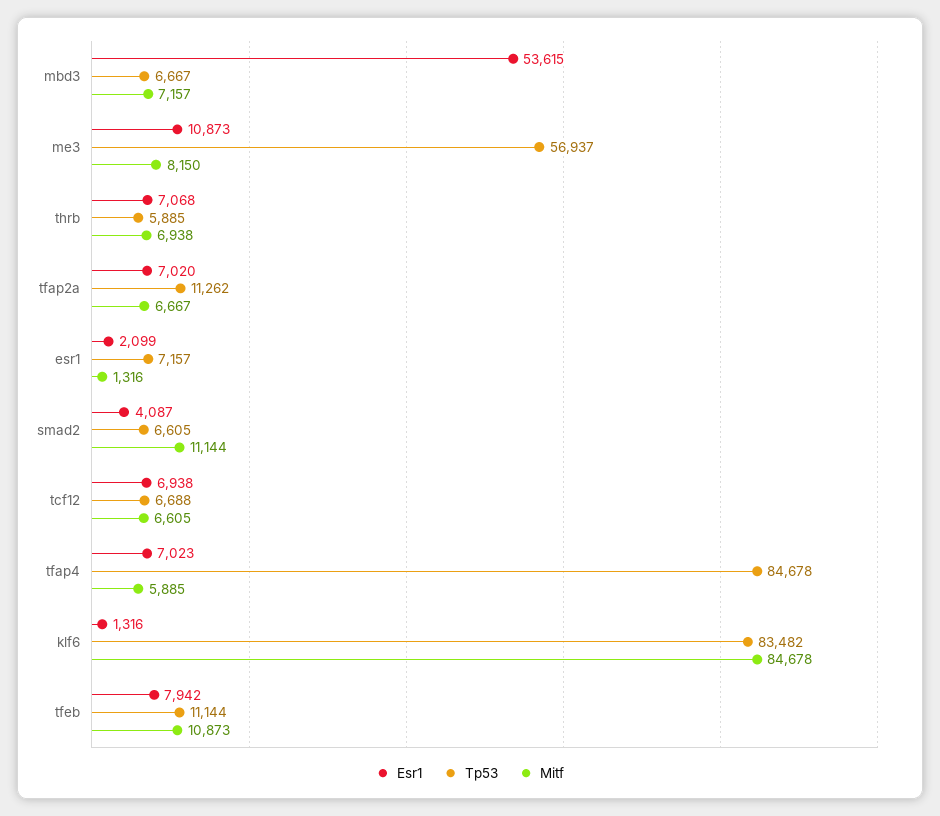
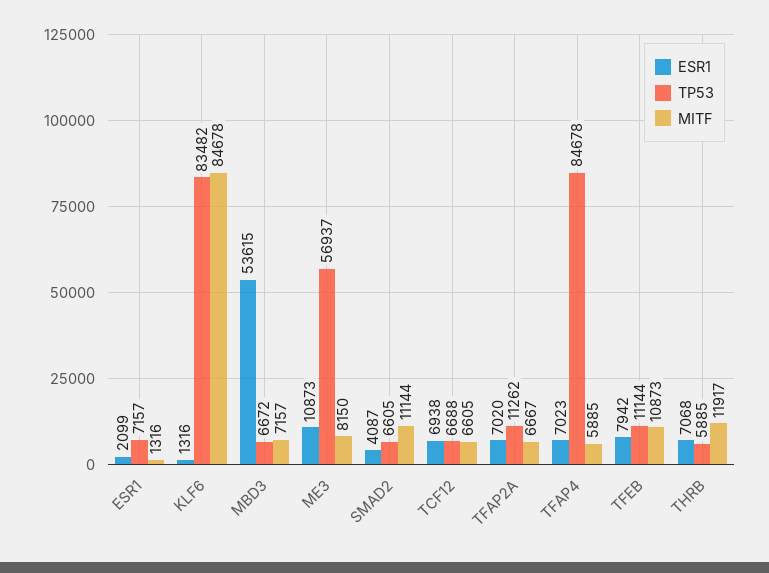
  {
    "Esr1": {
      "mbd3": 53615,
      "me3": 10873,
      "thrb": 7068,
      "tfap2a": 7020,
      "esr1": 2099,
      "smad2": 4087,
      "tcf12": 6938,
      "tfap4": 7023,
      "klf6": 1316,
      "tfeb": 7942
    },
    "Tp53": {
-     "mbd3": 6667,
+     "mbd3": 6672,
      "me3": 56937,
      "thrb": 5885,
      "tfap2a": 11262,
      "esr1": 7157,
      "smad2": 6605,
      "tcf12": 6688,
      "tfap4": 84678,
      "klf6": 83482,
      "tfeb": 11144
    },
    "Mitf": {
      "mbd3": 7157,
      "me3": 8150,
-     "thrb": 6938,
+     "thrb": 11917,
      "tfap2a": 6667,
      "esr1": 1316,
      "smad2": 11144,
      "tcf12": 6605,
      "tfap4": 5885,
      "klf6": 84678,
      "tfeb": 10873
    }
  }

